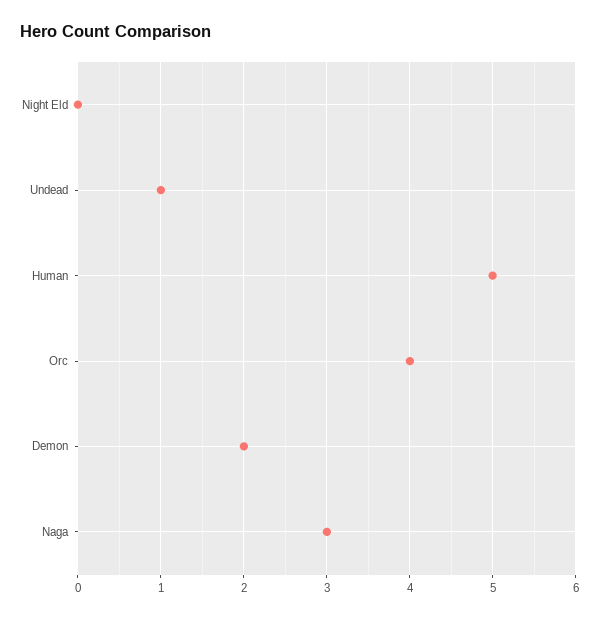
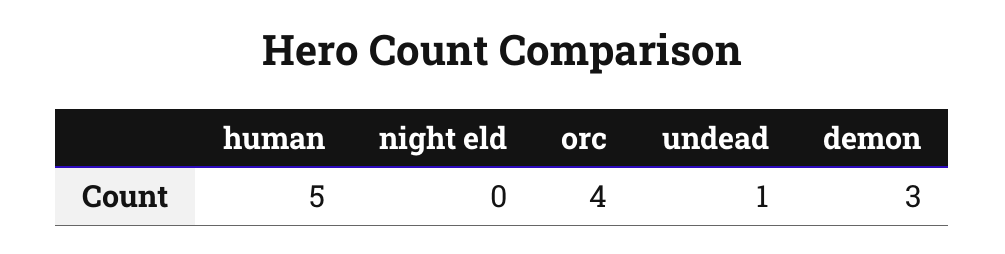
  {
    "Night Eld": 0,
    "Undead": 1,
    "Human": 5,
    "Orc": 4,
-   "Demon": 2,
+   "Demon": 3
-   "Naga": 3
  }

